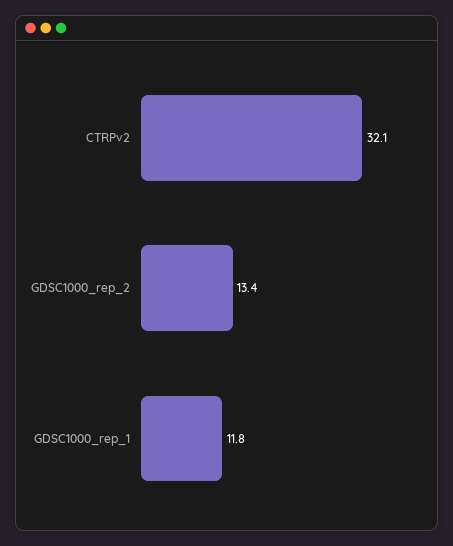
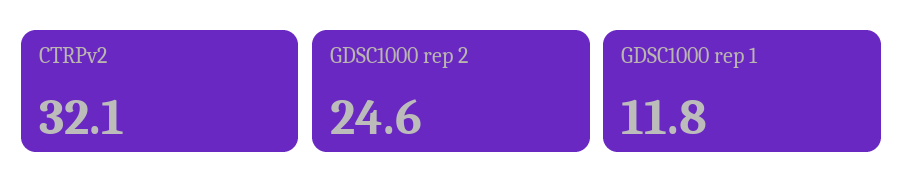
  {
    "CTRPv2": 32.1,
-   "GDSC1000_rep_2": 13.4,
+   "GDSC1000_rep_2": 24.6,
    "GDSC1000_rep_1": 11.8
  }

